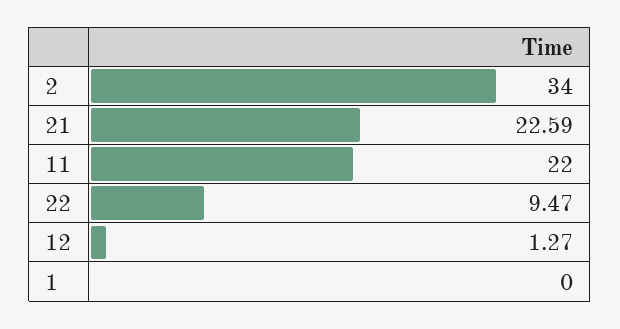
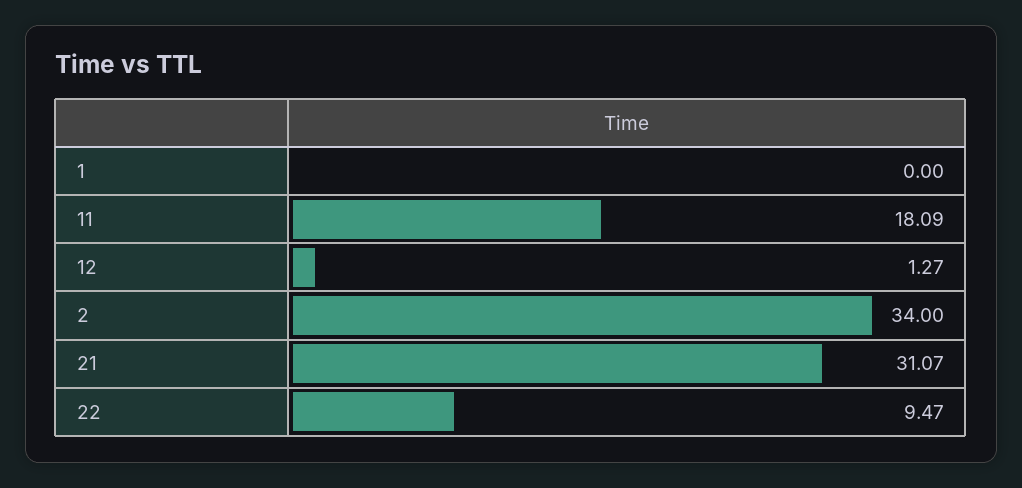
  {
    "2": 34,
-   "21": 22.59,
+   "21": 31.07,
-   "11": 22,
+   "11": 18.09,
    "22": 9.47,
    "12": 1.27,
    "1": 0
  }

